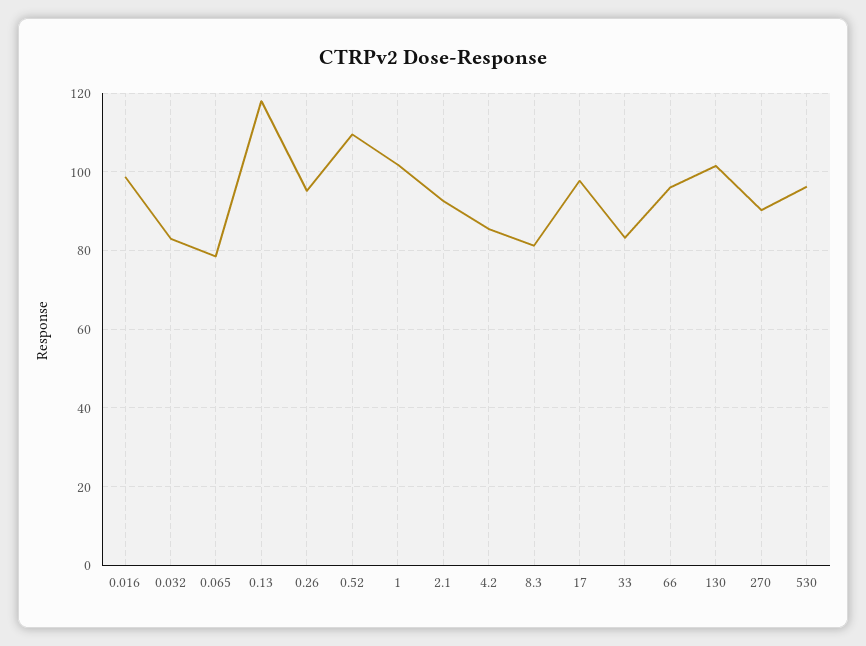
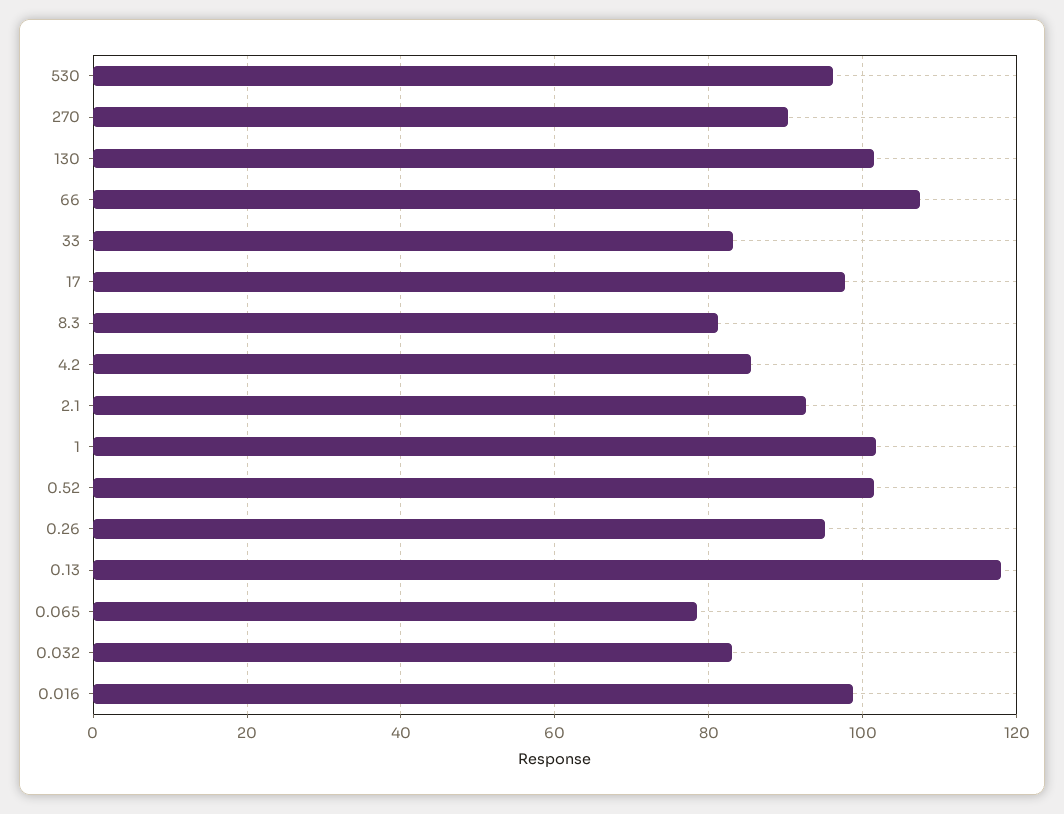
  {
    "0.016": 98,
    "0.032": 84,
    "0.065": 78,
    "0.13": 118,
    "0.26": 96,
-   "0.52": 110,
+   "0.52": 102,
    "1": 102,
    "2.1": 92,
    "4.2": 86,
    "8.3": 82,
    "17": 98,
    "33": 84,
-   "66": 96,
+   "66": 108,
    "130": 102,
    "270": 90,
    "530": 96
  }

